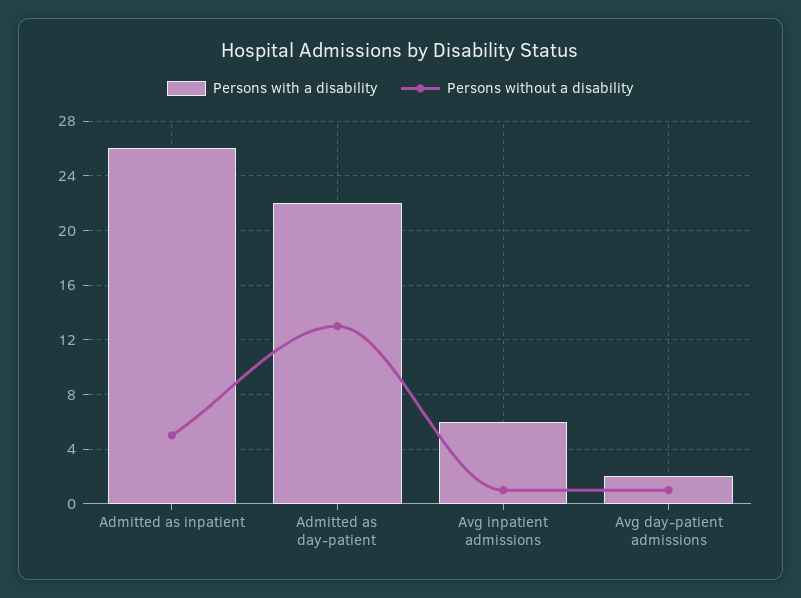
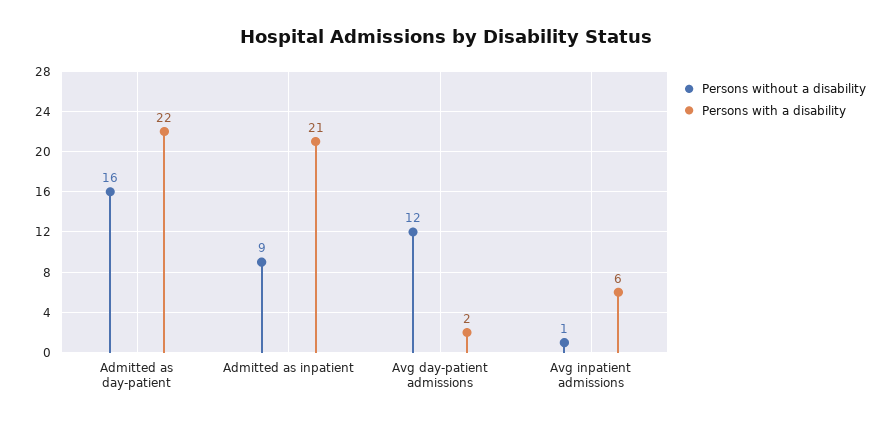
  {
    "Persons with a disability": {
-     "Admitted as inpatient": 26,
+     "Admitted as inpatient": 21,
      "Admitted as day-patient": 22,
      "Avg inpatient admissions": 6,
      "Avg day-patient admissions": 2
    },
    "Persons without a disability": {
-     "Admitted as inpatient": 5,
+     "Admitted as inpatient": 9,
-     "Admitted as day-patient": 13,
+     "Admitted as day-patient": 16,
      "Avg inpatient admissions": 1,
-     "Avg day-patient admissions": 1
+     "Avg day-patient admissions": 12
    }
  }

